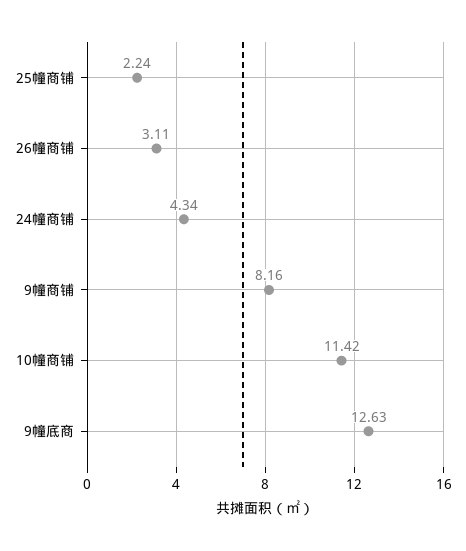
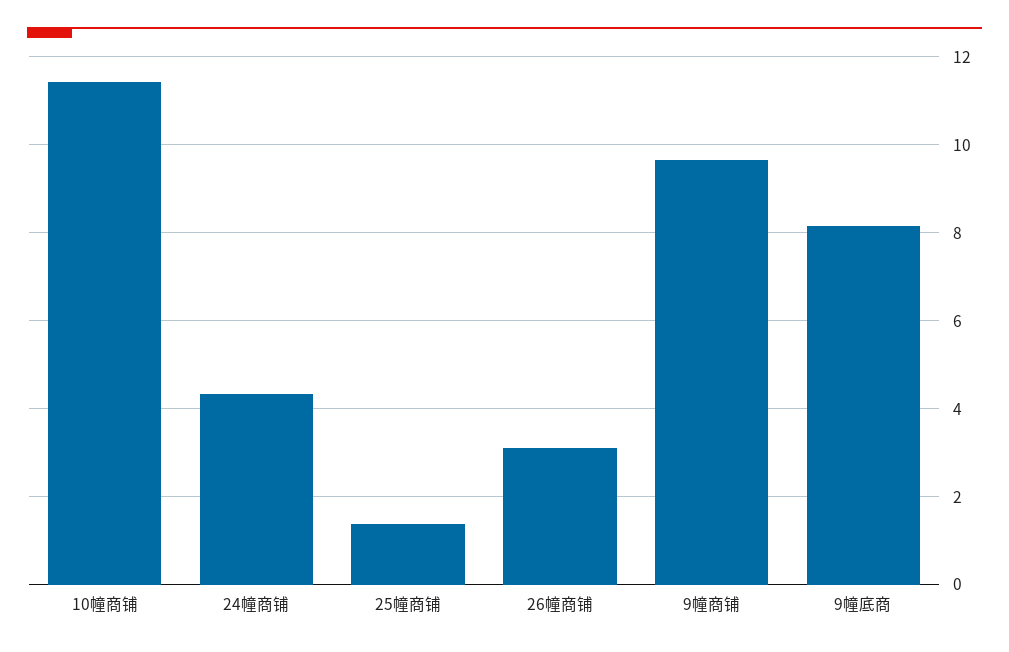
  {
-   "25幢商铺": 2.24,
+   "25幢商铺": 1.4,
    "26幢商铺": 3.11,
    "24幢商铺": 4.34,
-   "9幢商铺": 8.16,
+   "9幢商铺": 9.6,
    "10幢商铺": 11.42,
-   "9幢底商": 12.63
+   "9幢底商": 8.2
  }

